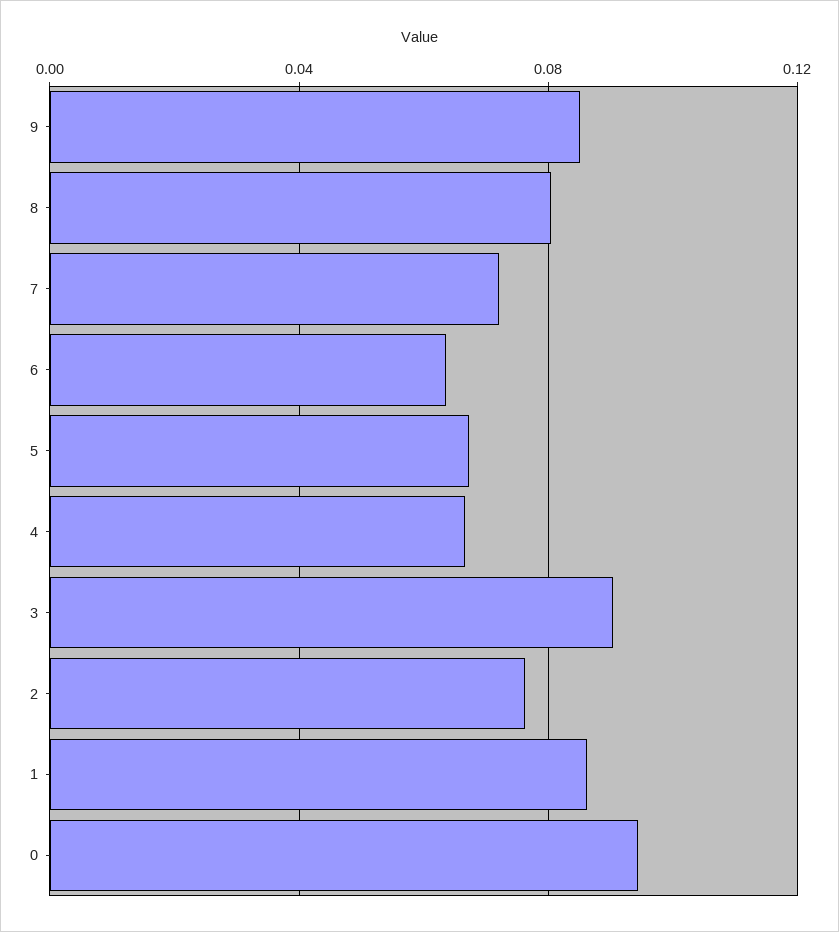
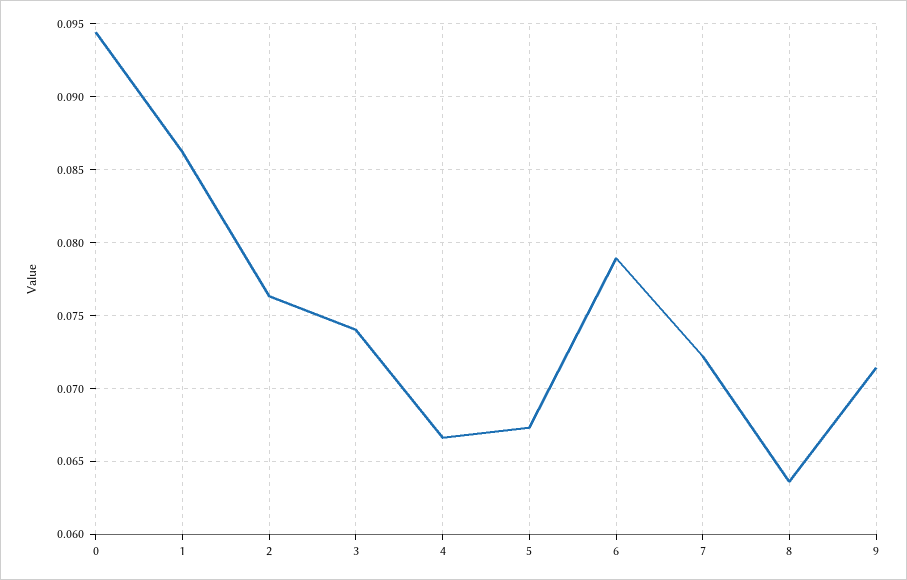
  {
-   "9": 0.085,
+   "9": 0.0715,
-   "8": 0.08,
+   "8": 0.0635,
    "7": 0.072,
-   "6": 0.065,
+   "6": 0.079,
    "5": 0.0675,
    "4": 0.0665,
-   "3": 0.09,
+   "3": 0.074,
    "2": 0.0765,
    "1": 0.086,
    "0": 0.0945
  }

